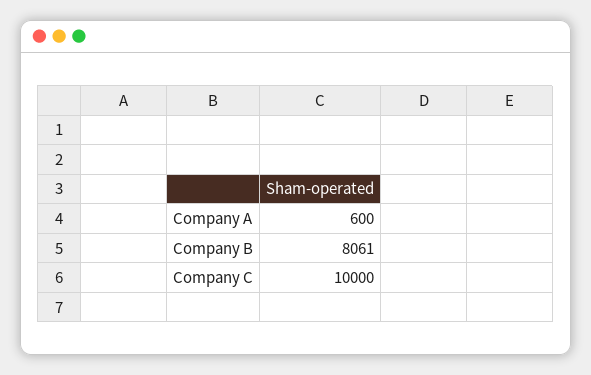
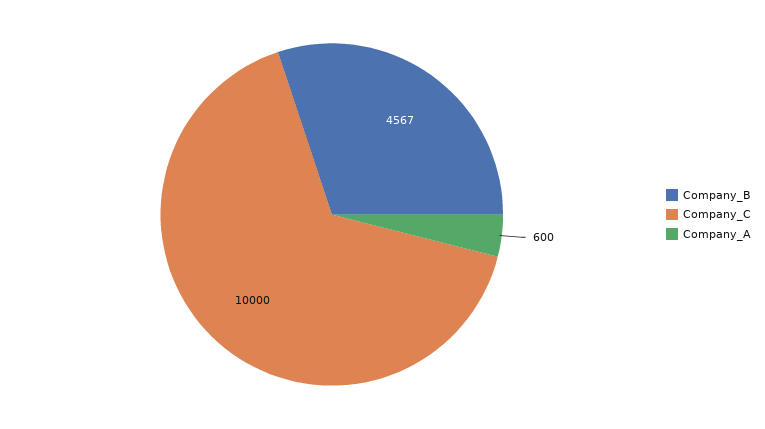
  {
    "Company A": 600,
-   "Company B": 8061,
+   "Company B": 4567,
    "Company C": 10000
  }

